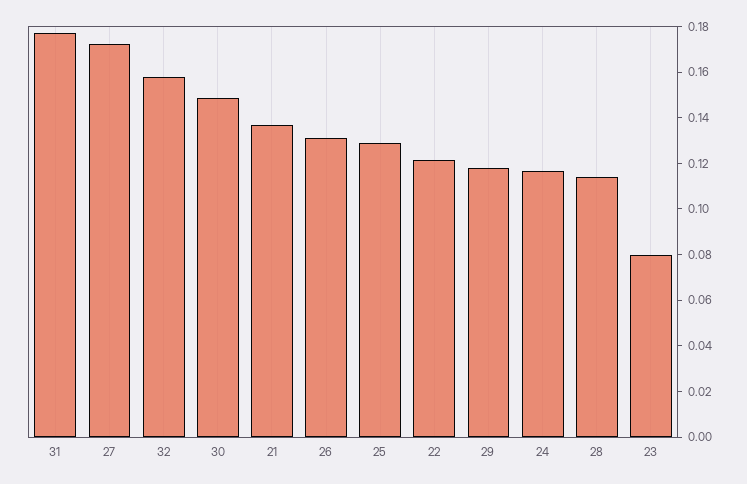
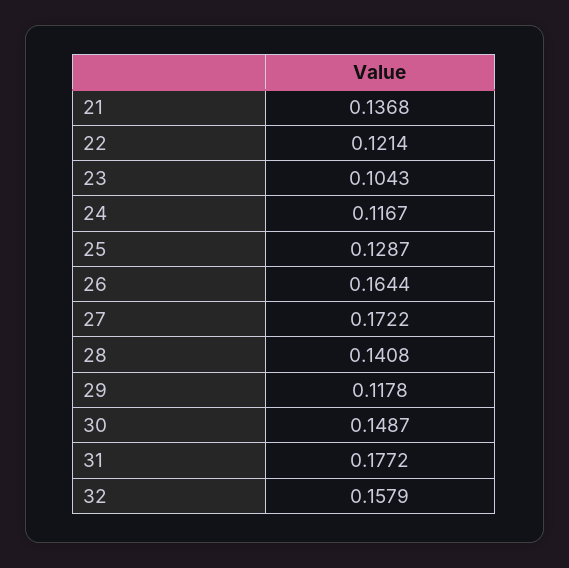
  {
    "31": 0.1772,
    "27": 0.1722,
    "32": 0.1579,
    "30": 0.1487,
    "21": 0.1368,
-   "26": 0.13,
+   "26": 0.1644,
    "25": 0.1287,
    "22": 0.1214,
    "29": 0.1178,
    "24": 0.1167,
-   "28": 0.115,
+   "28": 0.1408,
-   "23": 0.08
+   "23": 0.1043
  }

